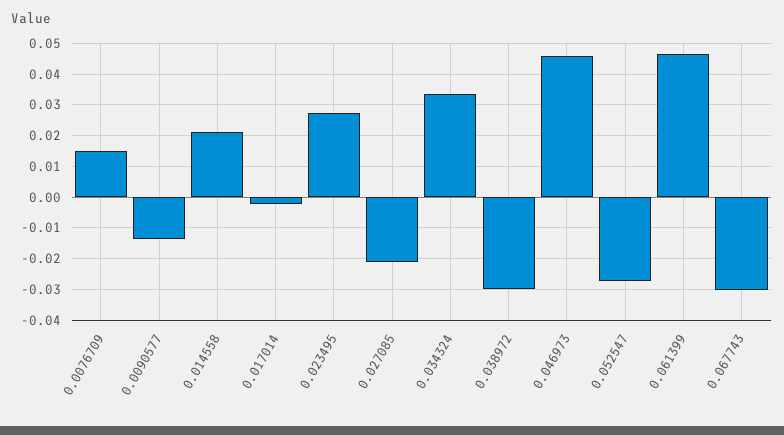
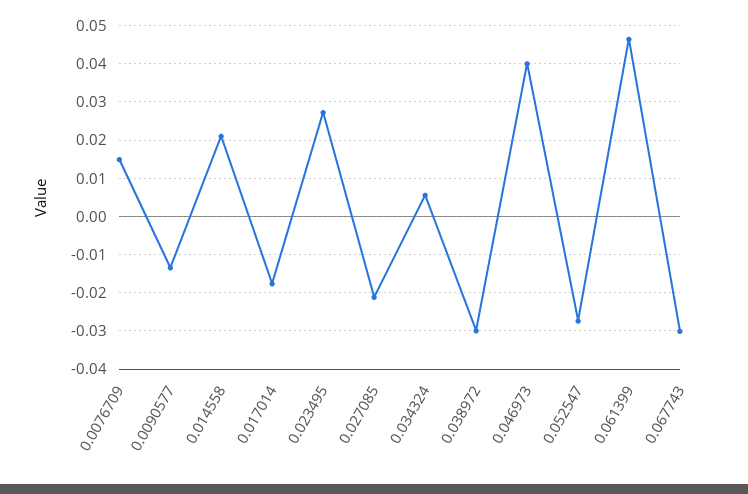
  {
    "0.0076709": 0.014,
    "0.0090577": -0.014,
    "0.014558": 0.022,
-   "0.017014": -0.002,
+   "0.017014": -0.018,
    "0.023495": 0.028,
    "0.027085": -0.022,
-   "0.034324": 0.034,
+   "0.034324": 0.006,
    "0.038972": -0.03,
-   "0.046973": 0.046,
+   "0.046973": 0.04,
    "0.052547": -0.028,
    "0.061399": 0.046,
    "0.067743": -0.03
  }

